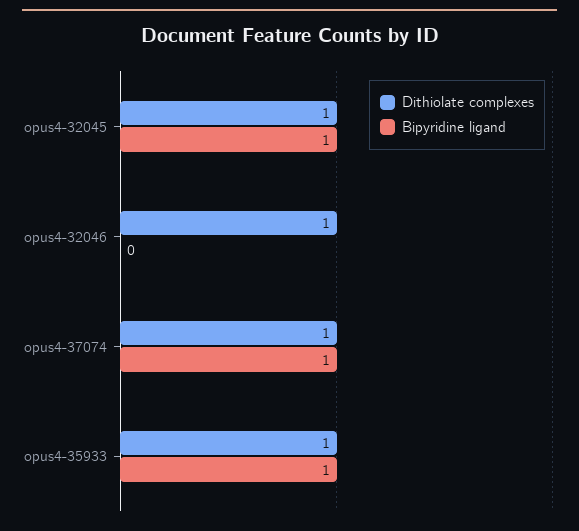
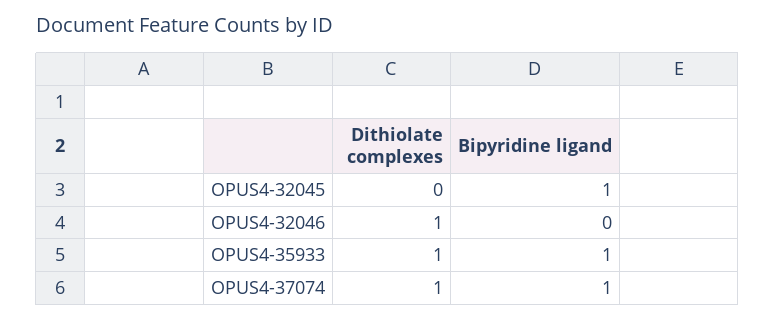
  {
    "Dithiolate complexes": {
-     "opus4-32045": 1,
+     "opus4-32045": 0,
      "opus4-32046": 1,
      "opus4-37074": 1,
      "opus4-35933": 1
    },
    "Bipyridine ligand": {
      "opus4-32045": 1,
      "opus4-32046": 0,
      "opus4-37074": 1,
      "opus4-35933": 1
    }
  }

